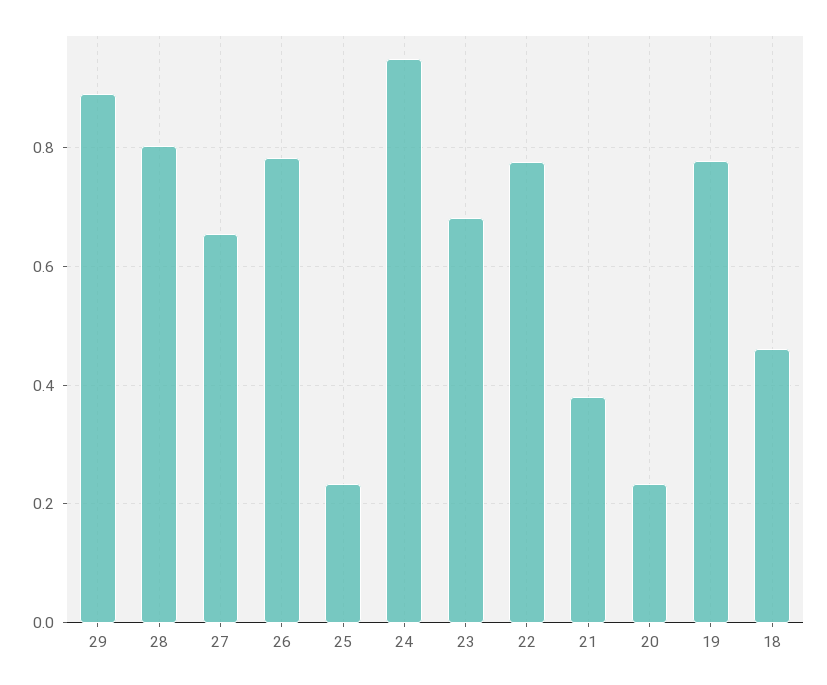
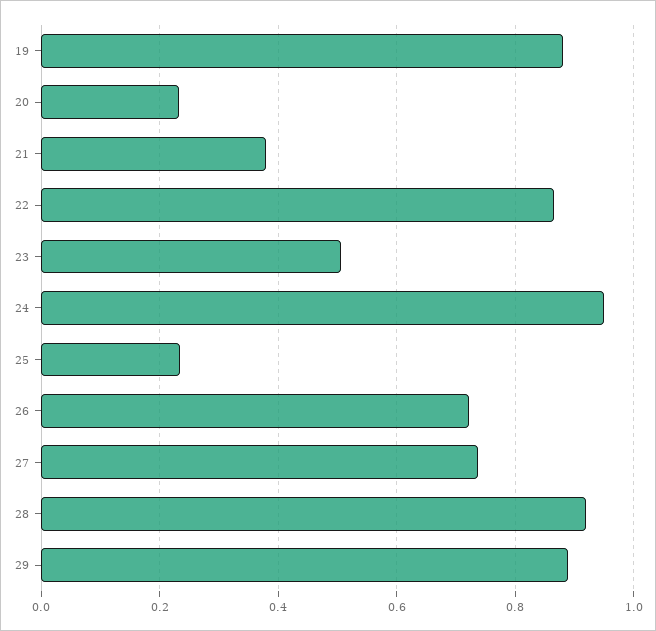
  {
    "29": 0.88,
-   "28": 0.8,
+   "28": 0.92,
-   "27": 0.66,
+   "27": 0.74,
-   "26": 0.78,
+   "26": 0.72,
    "25": 0.24,
    "24": 0.94,
-   "23": 0.68,
+   "23": 0.5,
-   "22": 0.78,
+   "22": 0.86,
    "21": 0.38,
    "20": 0.24,
-   "19": 0.78,
+   "19": 0.88
-   "18": 0.46
  }

